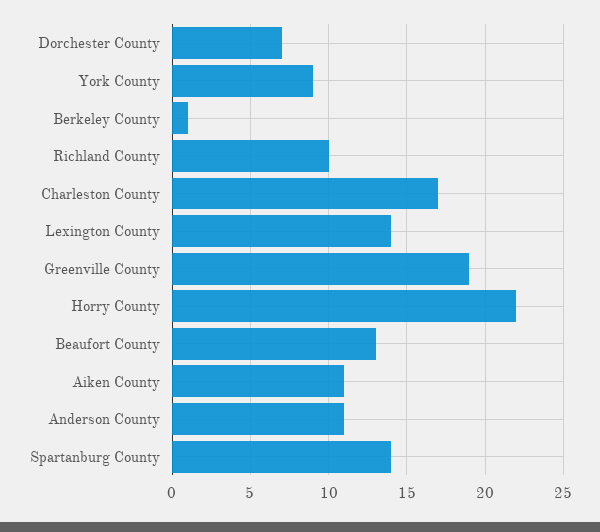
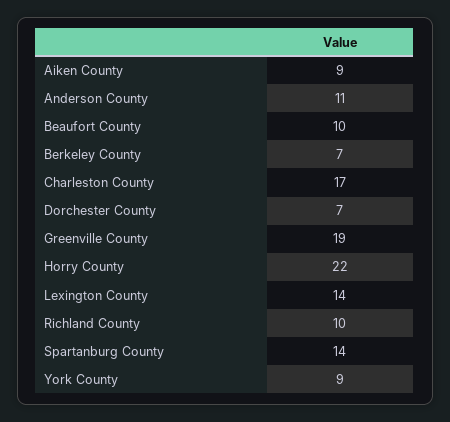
  {
    "Dorchester County": 7,
    "York County": 9,
-   "Berkeley County": 1,
+   "Berkeley County": 7,
    "Richland County": 10,
    "Charleston County": 17,
    "Lexington County": 14,
    "Greenville County": 19,
    "Horry County": 22,
-   "Beaufort County": 13,
+   "Beaufort County": 10,
-   "Aiken County": 11,
+   "Aiken County": 9,
    "Anderson County": 11,
    "Spartanburg County": 14
  }

